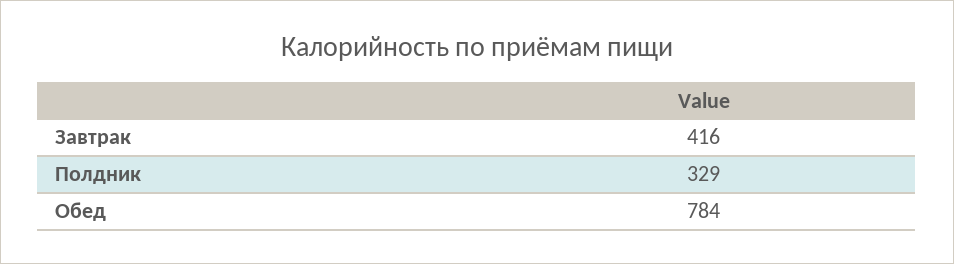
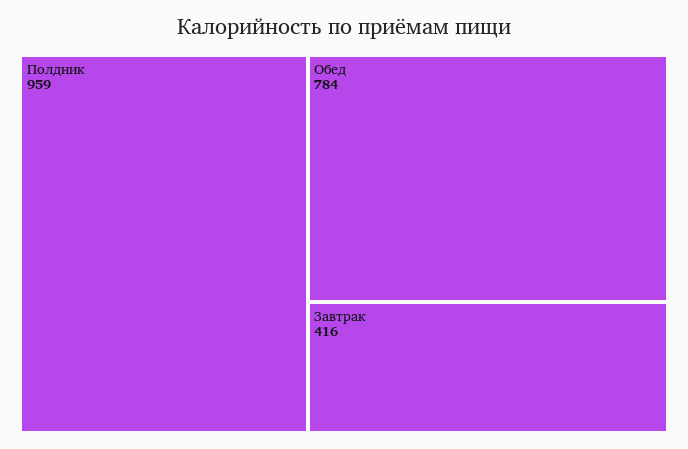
  {
    "Завтрак": 416,
-   "Полдник": 329,
+   "Полдник": 959,
    "Обед": 784
  }

